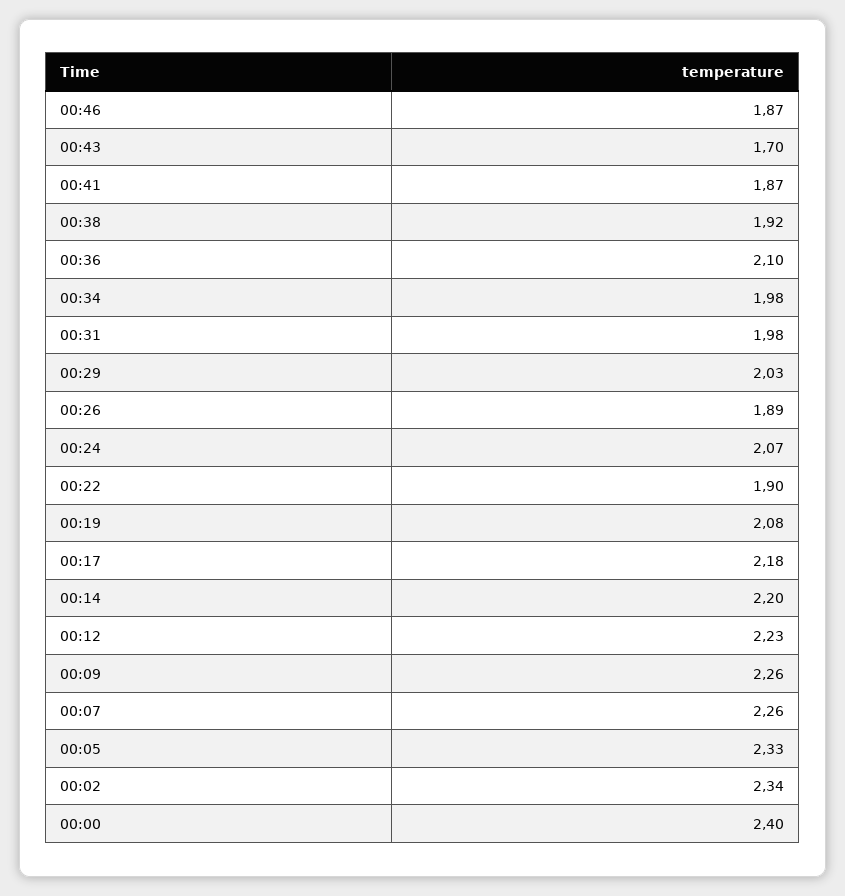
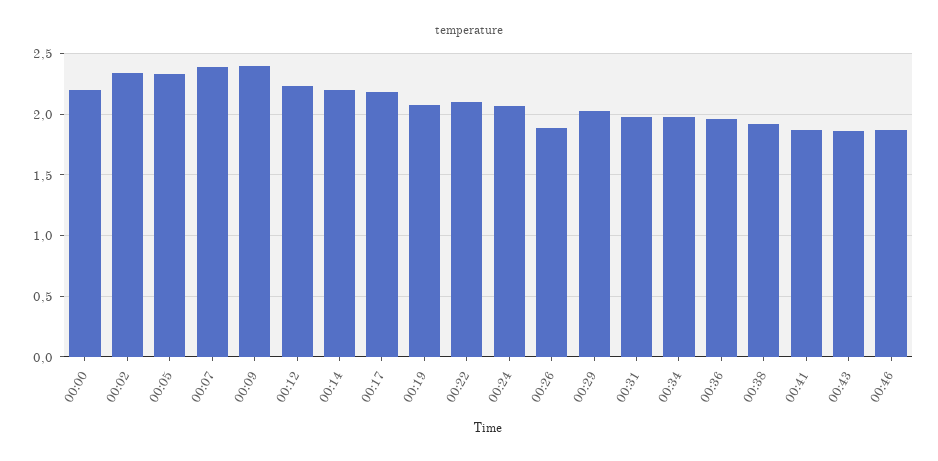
  {
    "00:46": 1.87,
-   "00:43": 1.7,
+   "00:43": 1.85,
    "00:41": 1.87,
    "00:38": 1.92,
-   "00:36": 2.1,
+   "00:36": 1.95,
    "00:34": 1.98,
    "00:31": 1.98,
    "00:29": 2.03,
    "00:26": 1.89,
    "00:24": 2.07,
-   "00:22": 1.9,
+   "00:22": 2.1,
    "00:19": 2.08,
    "00:17": 2.18,
    "00:14": 2.2,
    "00:12": 2.23,
-   "00:09": 2.26,
+   "00:09": 2.4,
-   "00:07": 2.26,
+   "00:07": 2.4,
    "00:05": 2.33,
    "00:02": 2.34,
-   "00:00": 2.4
+   "00:00": 2.2
  }

